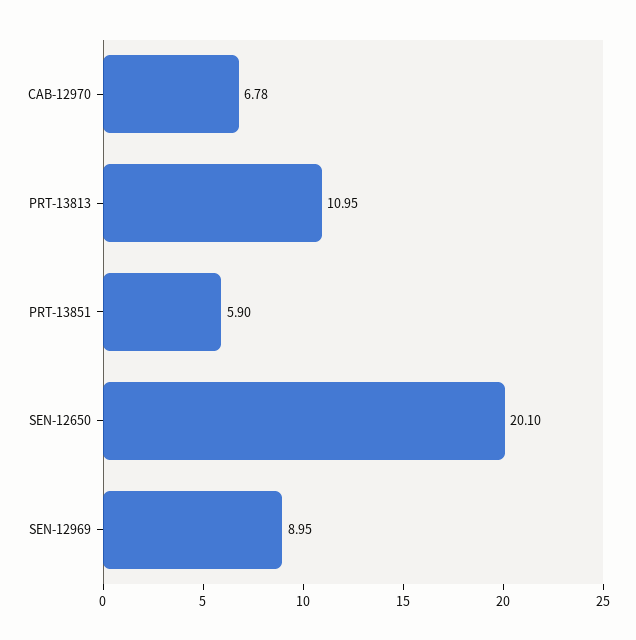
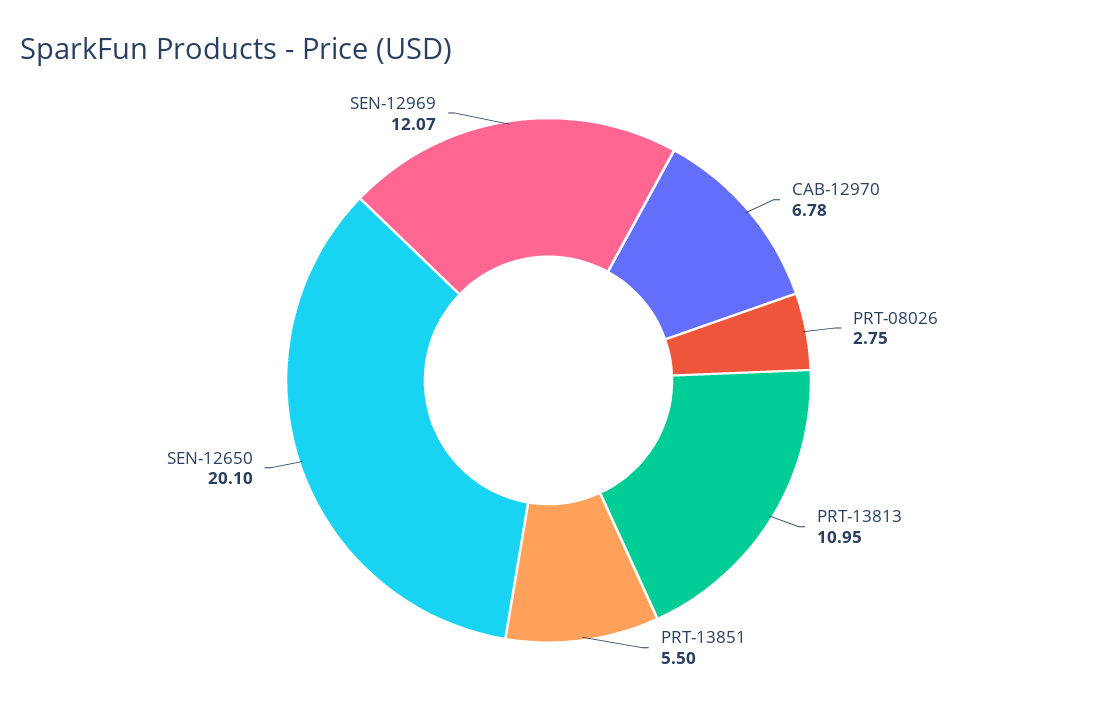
  {
    "CAB-12970": 6.78,
    "PRT-13813": 10.95,
-   "PRT-13851": 5.9,
+   "PRT-13851": 5.5,
    "SEN-12650": 20.1,
-   "SEN-12969": 8.95
+   "SEN-12969": 12.07,
+   "PRT-08026": 2.75
  }

